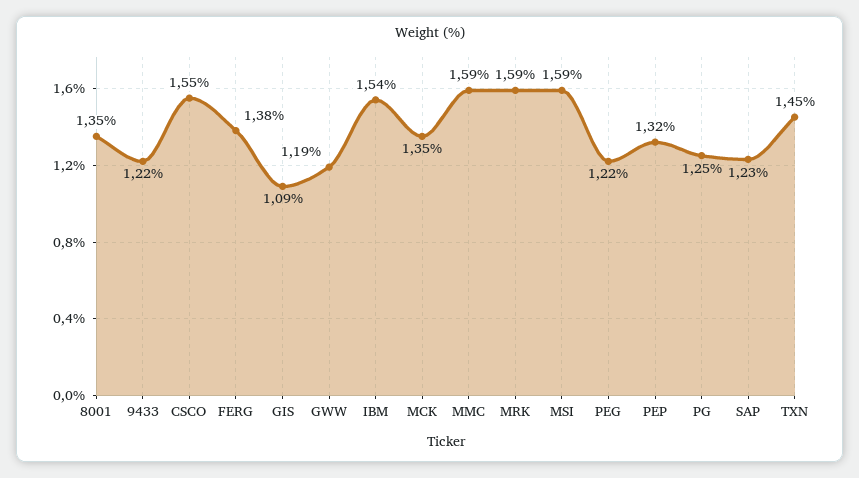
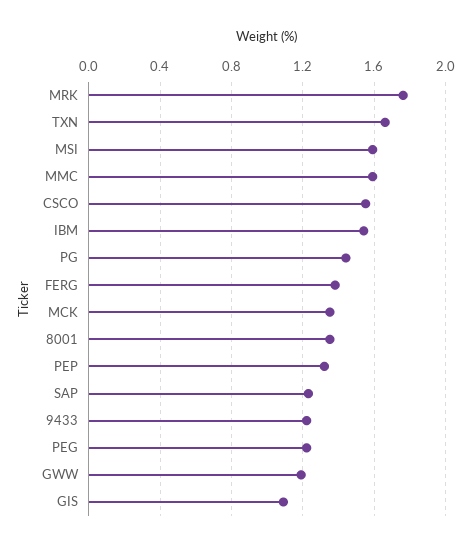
  {
    "8001": 1.35,
    "9433": 1.22,
    "CSCO": 1.55,
    "FERG": 1.38,
    "GIS": 1.09,
    "GWW": 1.19,
    "IBM": 1.54,
    "MCK": 1.35,
    "MMC": 1.59,
-   "MRK": 1.59,
+   "MRK": 1.75,
    "MSI": 1.59,
    "PEG": 1.22,
    "PEP": 1.32,
-   "PG": 1.25,
+   "PG": 1.45,
    "SAP": 1.23,
-   "TXN": 1.45
+   "TXN": 1.65
  }

